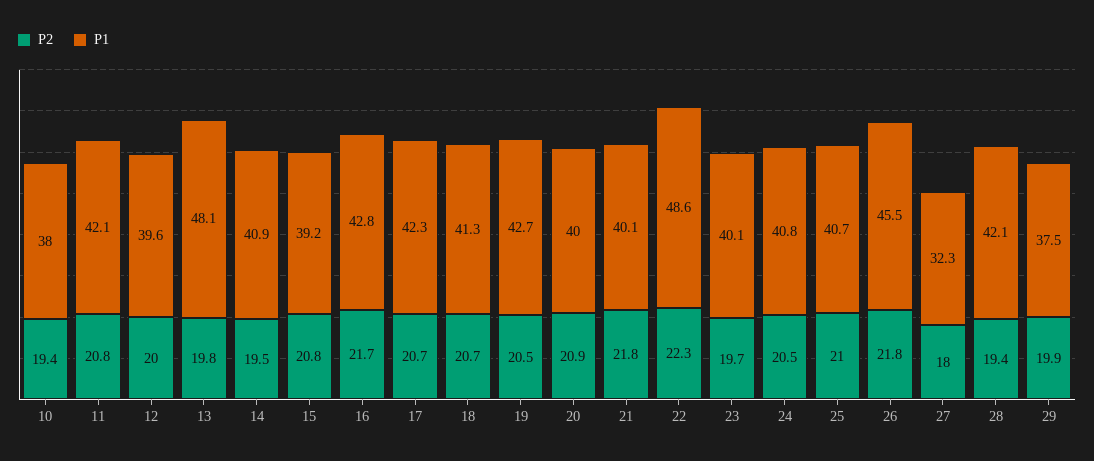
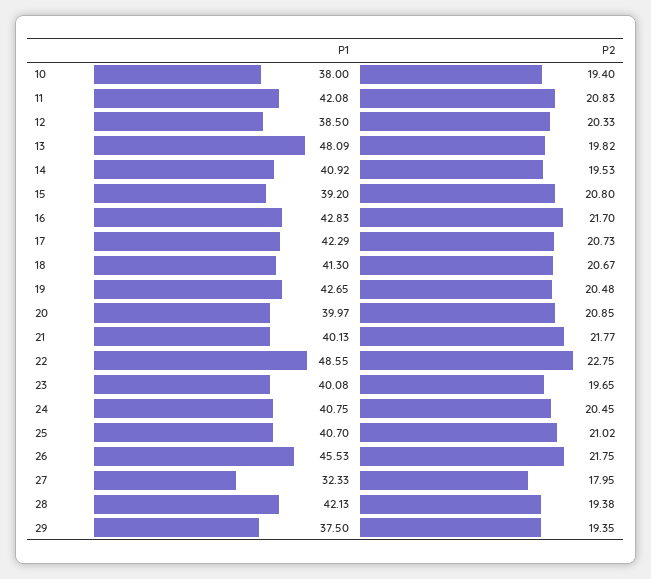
  {
    "P2": {
      "10": 19.4,
      "11": 20.83,
-     "12": 20,
+     "12": 20.33,
      "13": 19.82,
      "14": 19.53,
      "15": 20.8,
      "16": 21.7,
      "17": 20.73,
      "18": 20.67,
      "19": 20.48,
      "20": 20.85,
      "21": 21.77,
-     "22": 22.3,
+     "22": 22.75,
      "23": 19.65,
      "24": 20.45,
      "25": 21.02,
      "26": 21.75,
      "27": 17.95,
      "28": 19.38,
-     "29": 19.9
+     "29": 19.35
    },
    "P1": {
      "10": 38,
      "11": 42.08,
-     "12": 39.6,
+     "12": 38.5,
      "13": 48.09,
      "14": 40.92,
      "15": 39.2,
      "16": 42.83,
      "17": 42.29,
      "18": 41.3,
      "19": 42.65,
      "20": 39.97,
      "21": 40.13,
      "22": 48.55,
      "23": 40.08,
      "24": 40.75,
      "25": 40.7,
      "26": 45.53,
      "27": 32.33,
      "28": 42.13,
      "29": 37.5
    }
  }

